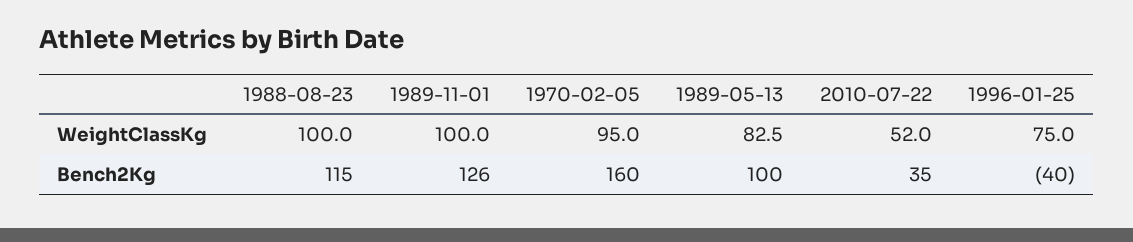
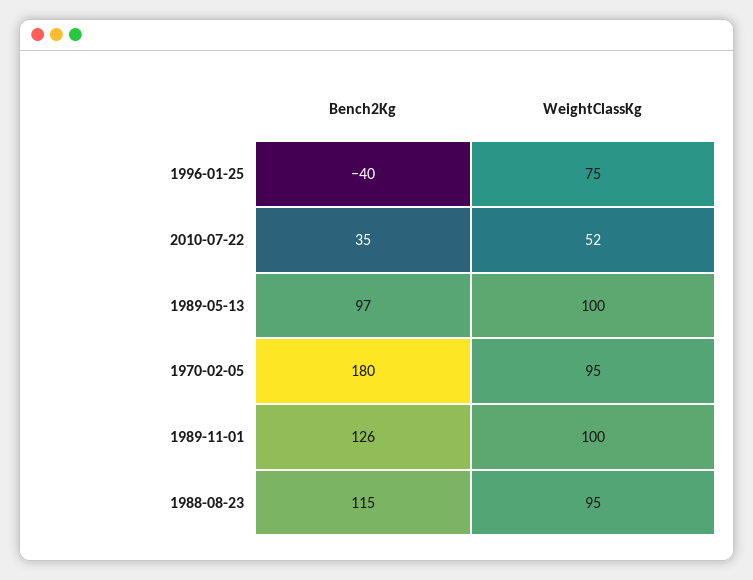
  {
    "1988-08-23": {
-     "WeightClassKg": 100,
+     "WeightClassKg": 95,
      "Bench2Kg": 115
    },
    "1989-11-01": {
      "WeightClassKg": 100,
      "Bench2Kg": 126
    },
    "1970-02-05": {
      "WeightClassKg": 95,
-     "Bench2Kg": 160
+     "Bench2Kg": 180
    },
    "1989-05-13": {
-     "WeightClassKg": 82.5,
+     "WeightClassKg": 100,
-     "Bench2Kg": 100
+     "Bench2Kg": 97
    },
    "2010-07-22": {
      "WeightClassKg": 52,
      "Bench2Kg": 35
    },
    "1996-01-25": {
      "WeightClassKg": 75,
      "Bench2Kg": -40
    }
  }

